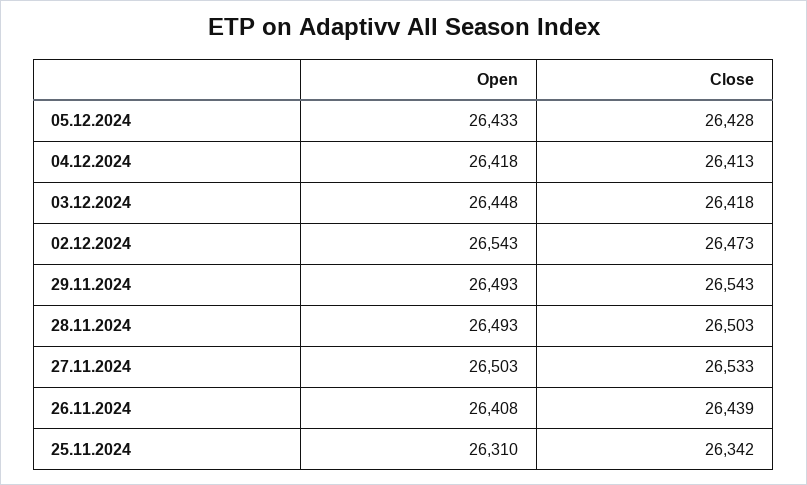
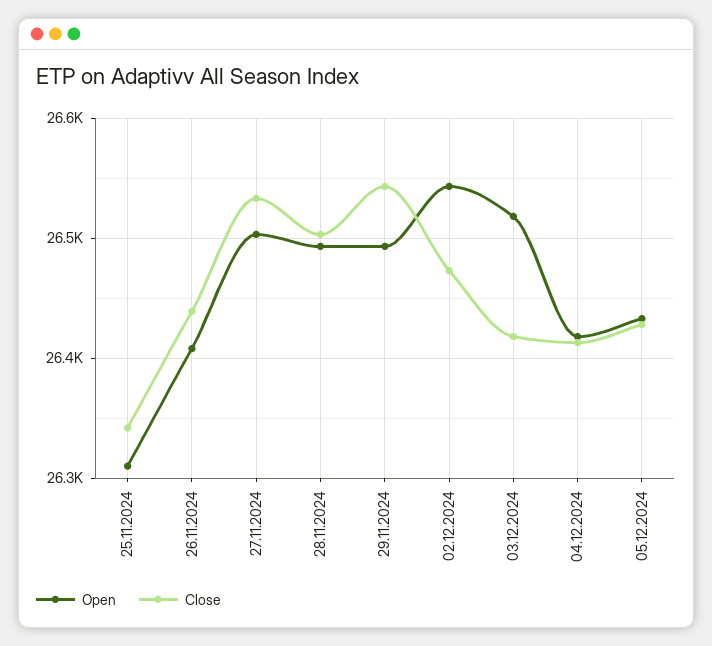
  {
    "Open": {
      "05.12.2024": 26433,
      "04.12.2024": 26418,
-     "03.12.2024": 26448,
+     "03.12.2024": 26520,
      "02.12.2024": 26543,
      "29.11.2024": 26493,
      "28.11.2024": 26493,
      "27.11.2024": 26503,
      "26.11.2024": 26408,
      "25.11.2024": 26310
    },
    "Close": {
      "05.12.2024": 26428,
      "04.12.2024": 26413,
      "03.12.2024": 26418,
      "02.12.2024": 26473,
      "29.11.2024": 26543,
      "28.11.2024": 26503,
      "27.11.2024": 26533,
      "26.11.2024": 26439,
      "25.11.2024": 26342
    }
  }

